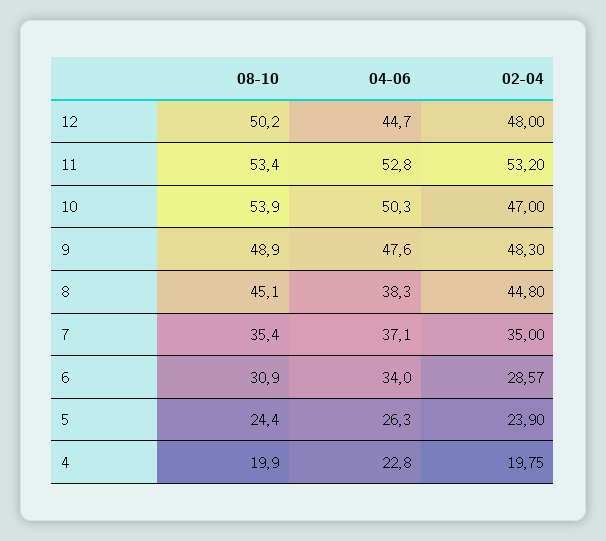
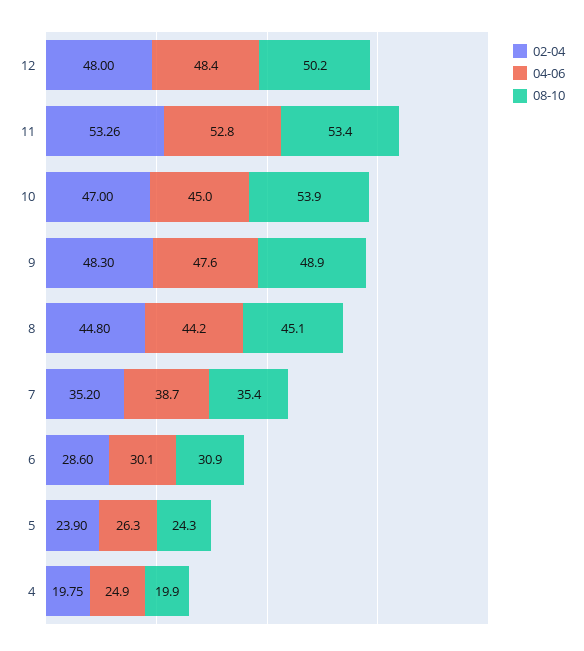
  {
    "08-10": {
      "12": 50.2,
      "11": 53.4,
      "10": 53.9,
      "9": 48.9,
      "8": 45.1,
      "7": 35.4,
      "6": 30.9,
-     "5": 24.4,
+     "5": 24.3,
      "4": 19.9
    },
    "04-06": {
-     "12": 44.7,
+     "12": 48.4,
      "11": 52.8,
-     "10": 50.3,
+     "10": 45,
      "9": 47.6,
-     "8": 38.3,
+     "8": 44.2,
-     "7": 37.1,
+     "7": 38.7,
-     "6": 34,
+     "6": 30.1,
      "5": 26.3,
-     "4": 22.8
+     "4": 24.9
    },
    "02-04": {
      "12": 48,
-     "11": 53.2,
+     "11": 53.26,
      "10": 47,
      "9": 48.3,
      "8": 44.8,
-     "7": 35,
+     "7": 35.2,
-     "6": 28.57,
+     "6": 28.6,
      "5": 23.9,
      "4": 19.75
    }
  }

